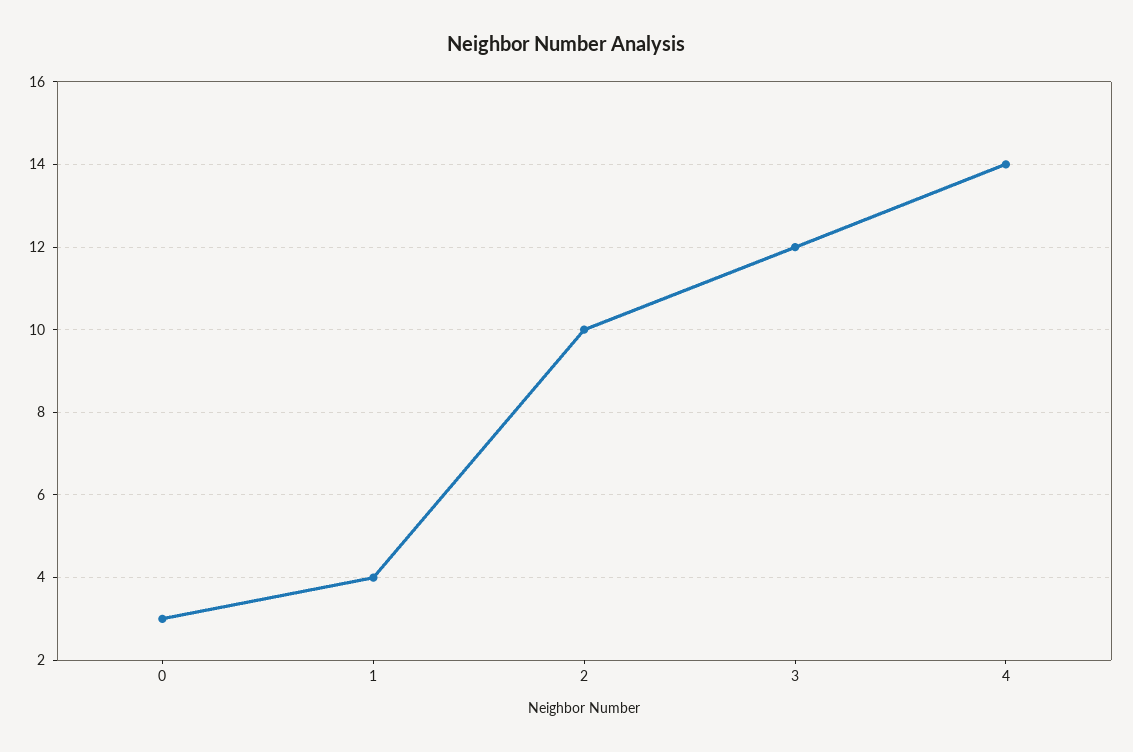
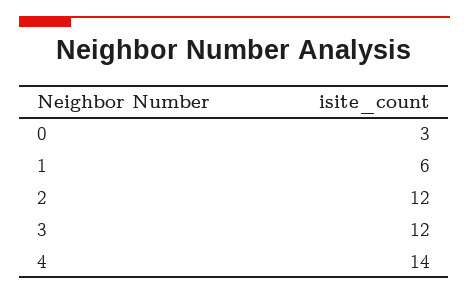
  {
    "0": 3,
-   "1": 4,
+   "1": 6,
-   "2": 10,
+   "2": 12,
    "3": 12,
    "4": 14
  }

